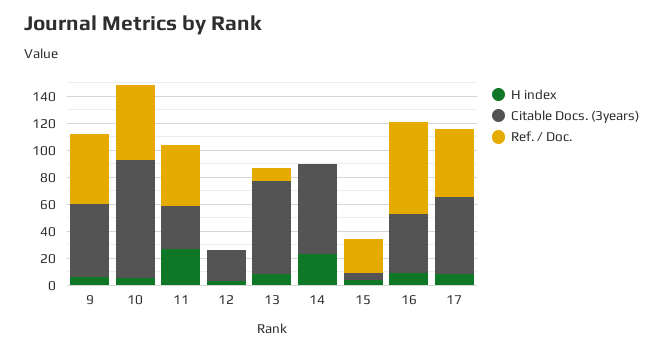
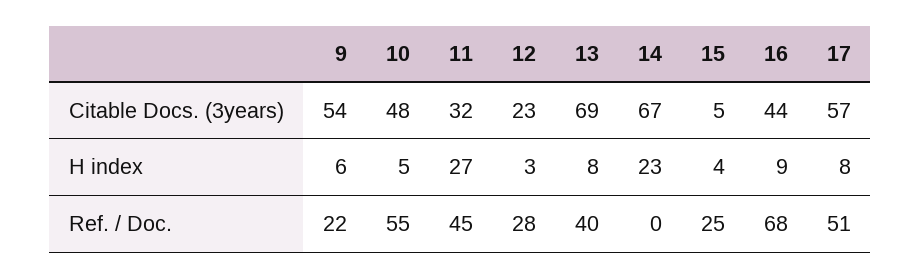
  {
    "H index": {
      "9": 6,
      "10": 5,
      "11": 27,
      "12": 3,
      "13": 8,
      "14": 23,
      "15": 4,
      "16": 9,
      "17": 8
    },
    "Citable Docs. (3years)": {
      "9": 54,
-     "10": 90,
+     "10": 48,
      "11": 32,
      "12": 23,
      "13": 69,
      "14": 67,
      "15": 5,
      "16": 44,
      "17": 57
    },
    "Ref. / Doc.": {
-     "9": 50,
+     "9": 22,
      "10": 55,
      "11": 45,
-     "12": 0,
+     "12": 28,
-     "13": 10,
+     "13": 40,
      "14": 0,
      "15": 25,
      "16": 68,
      "17": 51
    }
  }

